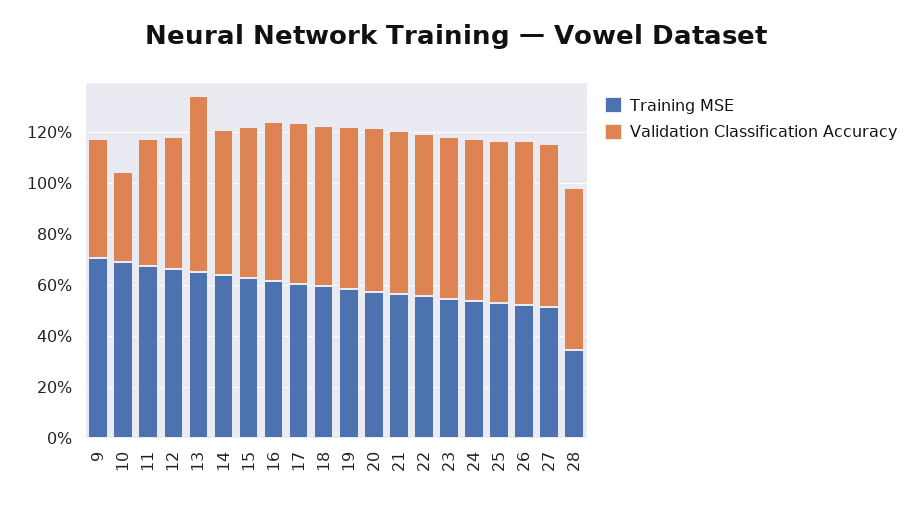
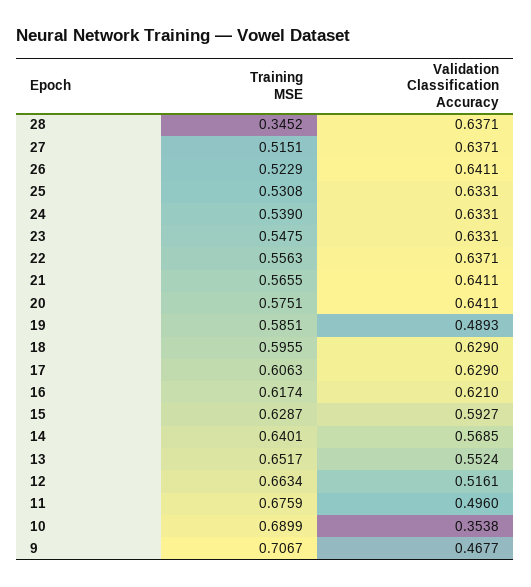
  {
    "Training MSE": {
      "9": 0.7067,
      "10": 0.6899,
      "11": 0.6759,
      "12": 0.6634,
      "13": 0.6517,
      "14": 0.6401,
      "15": 0.6287,
      "16": 0.6174,
      "17": 0.6063,
      "18": 0.5955,
      "19": 0.5851,
      "20": 0.5751,
      "21": 0.5655,
      "22": 0.5563,
      "23": 0.5475,
      "24": 0.539,
      "25": 0.5308,
      "26": 0.5229,
      "27": 0.5151,
      "28": 0.3452
    },
    "Validation Classification Accuracy": {
      "9": 0.4677,
      "10": 0.3538,
      "11": 0.496,
      "12": 0.5161,
-     "13": 0.7,
+     "13": 0.5524,
      "14": 0.5685,
      "15": 0.5927,
      "16": 0.621,
      "17": 0.629,
      "18": 0.629,
-     "19": 0.65,
+     "19": 0.4893,
      "20": 0.6411,
      "21": 0.6411,
      "22": 0.6371,
      "23": 0.6331,
      "24": 0.6331,
      "25": 0.6331,
      "26": 0.6411,
      "27": 0.6371,
      "28": 0.6371
    }
  }

